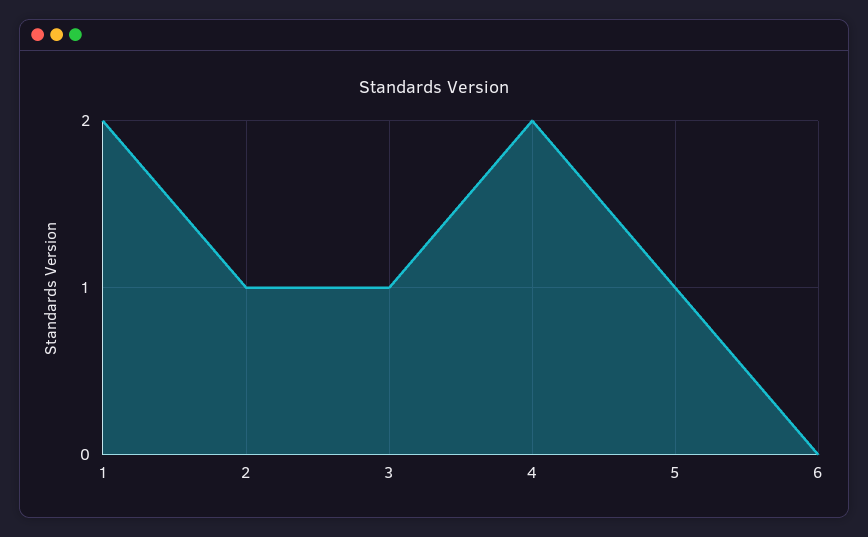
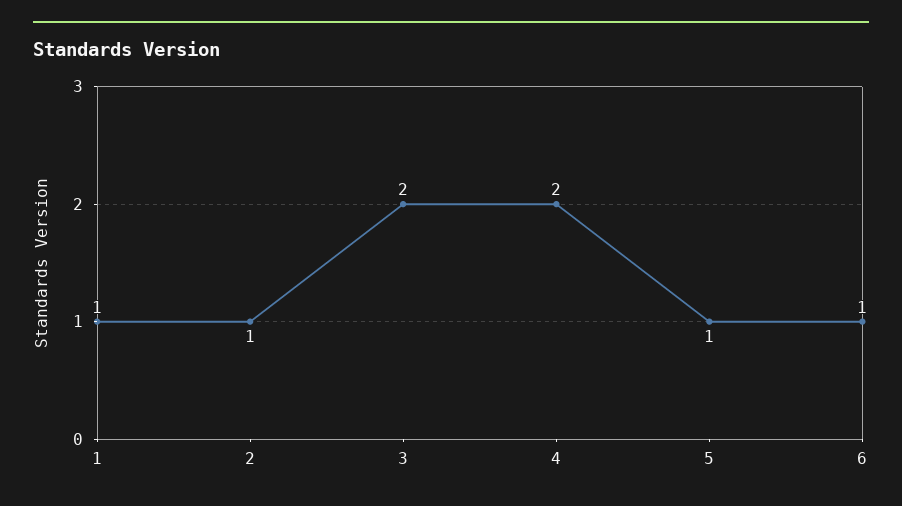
  {
-   "1": 2,
+   "1": 1,
    "2": 1,
-   "3": 1,
+   "3": 2,
    "4": 2,
    "5": 1,
-   "6": 0
+   "6": 1
  }

